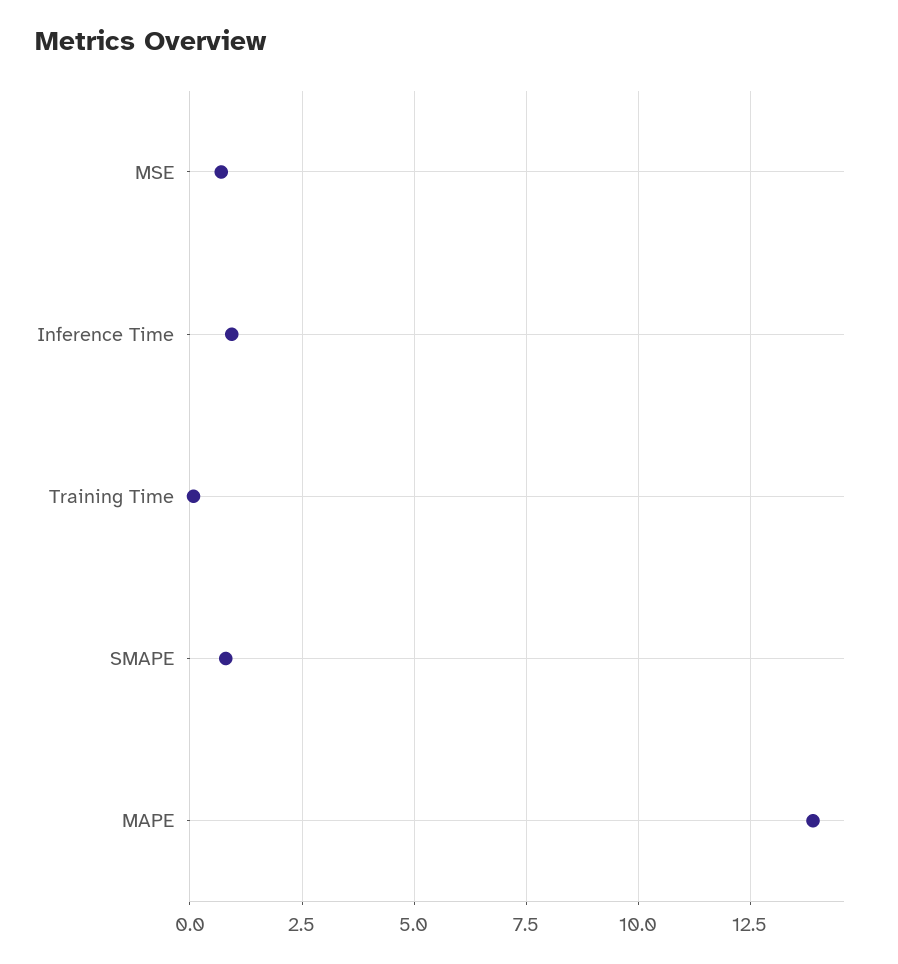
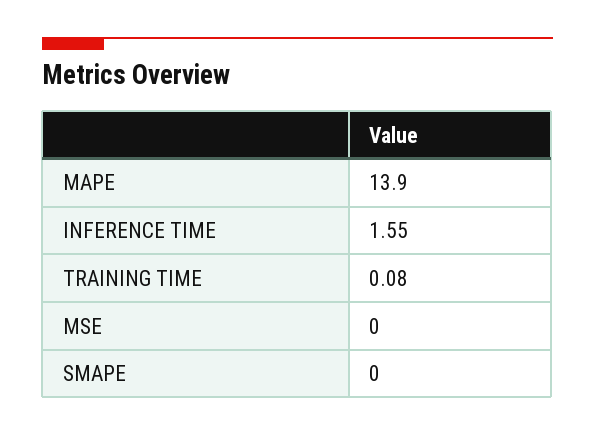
  {
-   "MSE": 0.75,
+   "MSE": 0,
-   "Inference Time": 1,
+   "Inference Time": 1.55,
    "Training Time": 0.08,
-   "SMAPE": 0.75,
+   "SMAPE": 0,
    "MAPE": 13.9
  }

